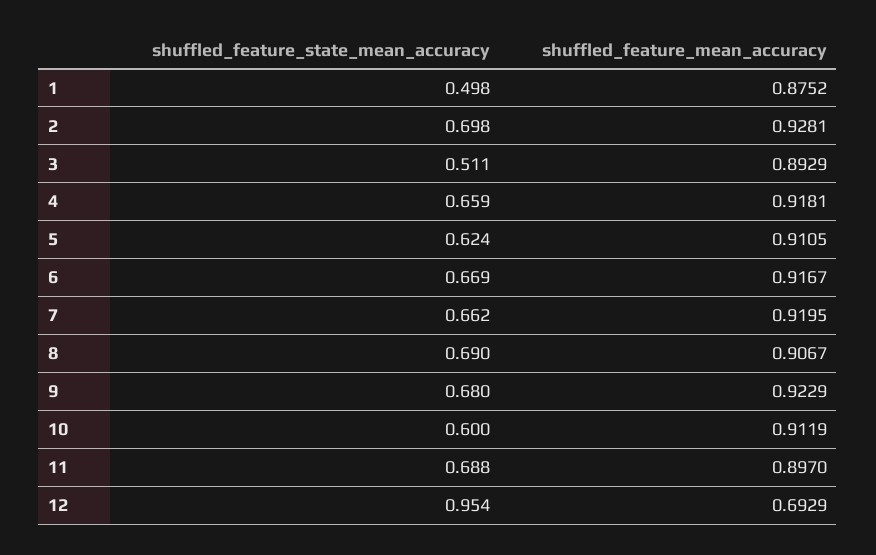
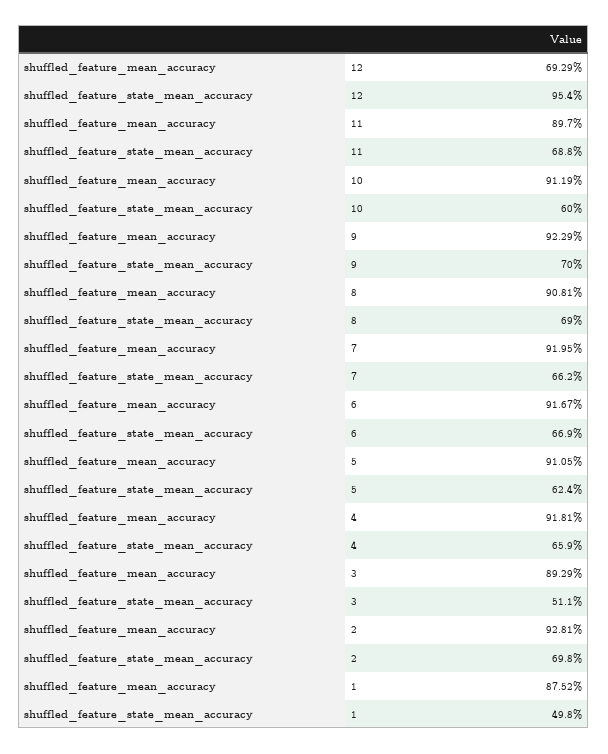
  {
    "shuffled_feature_state_mean_accuracy": {
      "1": 0.498,
      "2": 0.698,
      "3": 0.511,
      "4": 0.659,
      "5": 0.624,
      "6": 0.669,
      "7": 0.662,
      "8": 0.69,
-     "9": 0.68,
+     "9": 0.7,
      "10": 0.6,
      "11": 0.688,
      "12": 0.954
    },
    "shuffled_feature_mean_accuracy": {
      "1": 0.8752,
      "2": 0.9281,
      "3": 0.8929,
      "4": 0.9181,
      "5": 0.9105,
      "6": 0.9167,
      "7": 0.9195,
-     "8": 0.9067,
+     "8": 0.9081,
      "9": 0.9229,
      "10": 0.9119,
      "11": 0.897,
      "12": 0.6929
    }
  }

